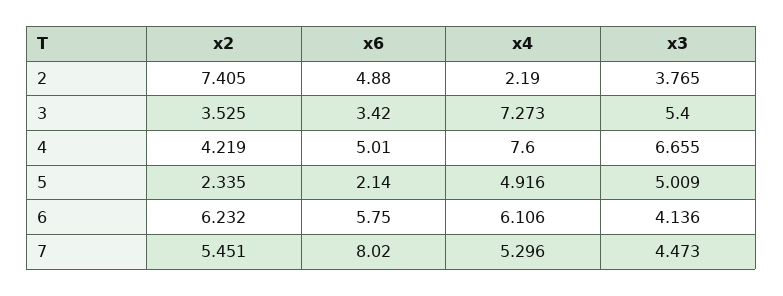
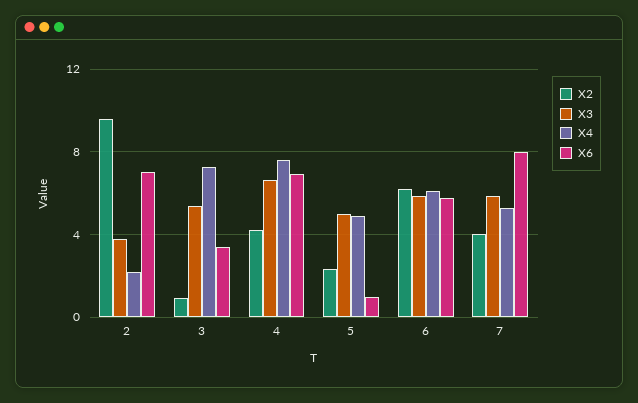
  {
    "x2": {
-     "2": 7.405,
+     "2": 9.5,
-     "3": 3.525,
+     "3": 1,
      "4": 4.219,
      "5": 2.335,
      "6": 6.232,
-     "7": 5.451
+     "7": 4
    },
    "x6": {
-     "2": 4.88,
+     "2": 7,
      "3": 3.42,
-     "4": 5.01,
+     "4": 7,
-     "5": 2.14,
+     "5": 1,
      "6": 5.75,
      "7": 8.02
    },
    "x4": {
      "2": 2.19,
      "3": 7.273,
      "4": 7.6,
      "5": 4.916,
      "6": 6.106,
      "7": 5.296
    },
    "x3": {
      "2": 3.765,
      "3": 5.4,
      "4": 6.655,
      "5": 5.009,
-     "6": 4.136,
+     "6": 6,
-     "7": 4.473
+     "7": 6
    }
  }

